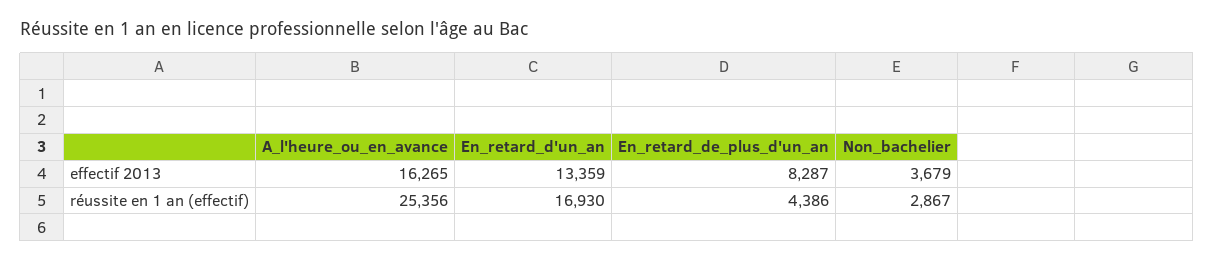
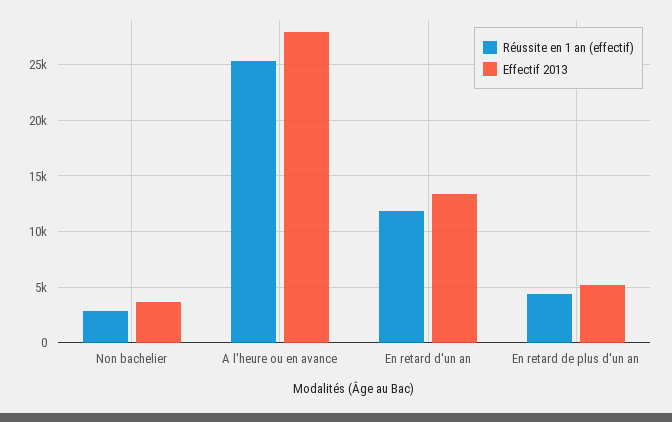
  {
    "effectif 2013": {
-     "A_l'heure_ou_en_avance": 16265,
+     "A_l'heure_ou_en_avance": 28000,
      "En_retard_d'un_an": 13359,
-     "En_retard_de_plus_d'un_an": 8287,
+     "En_retard_de_plus_d'un_an": 5000,
      "Non_bachelier": 3679
    },
    "réussite en 1 an (effectif)": {
      "A_l'heure_ou_en_avance": 25356,
-     "En_retard_d'un_an": 16930,
+     "En_retard_d'un_an": 12000,
      "En_retard_de_plus_d'un_an": 4386,
      "Non_bachelier": 2867
    }
  }

